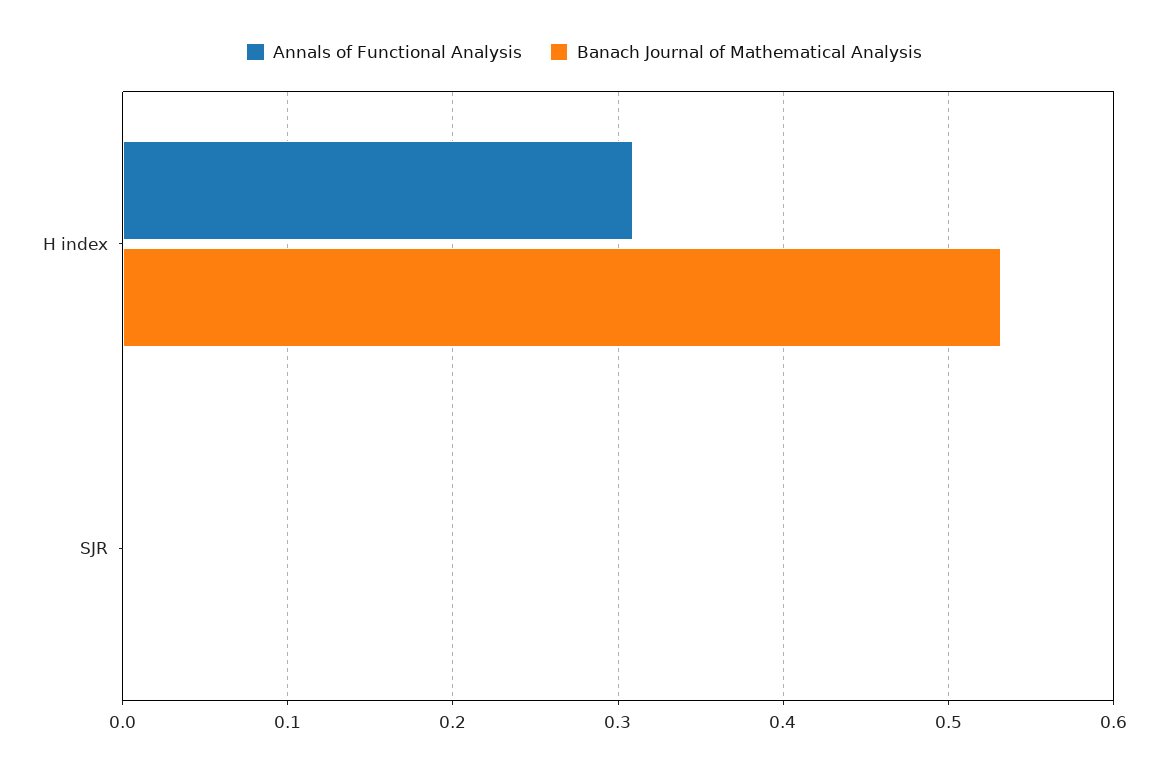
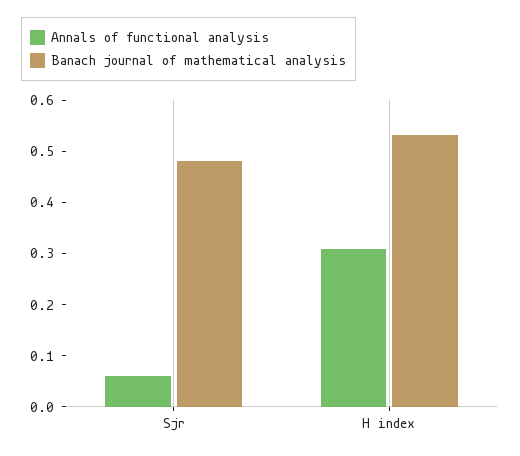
  {
    "Annals of Functional Analysis": {
      "H index": 0.31,
-     "SJR": 0
+     "SJR": 0.06
    },
    "Banach Journal of Mathematical Analysis": {
      "H index": 0.53,
-     "SJR": 0
+     "SJR": 0.48
    }
  }

